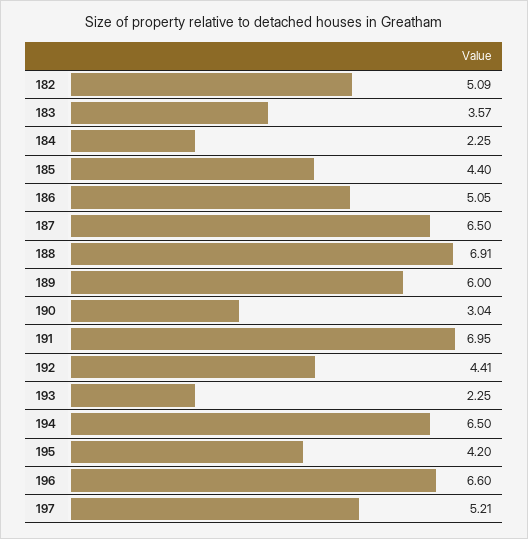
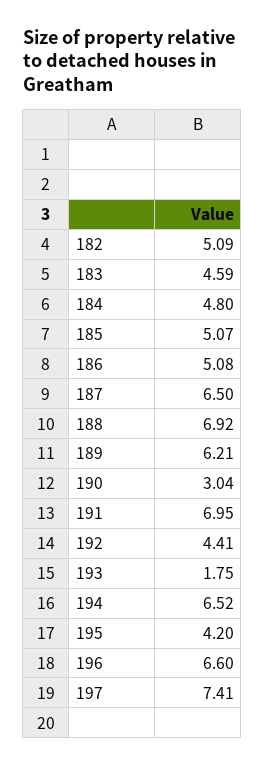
  {
    "182": 5.09,
-   "183": 3.57,
+   "183": 4.59,
-   "184": 2.25,
+   "184": 4.8,
-   "185": 4.4,
+   "185": 5.07,
-   "186": 5.05,
+   "186": 5.08,
    "187": 6.5,
-   "188": 6.91,
+   "188": 6.92,
-   "189": 6,
+   "189": 6.21,
    "190": 3.04,
    "191": 6.95,
    "192": 4.41,
-   "193": 2.25,
+   "193": 1.75,
-   "194": 6.5,
+   "194": 6.52,
    "195": 4.2,
    "196": 6.6,
-   "197": 5.21
+   "197": 7.41
  }

